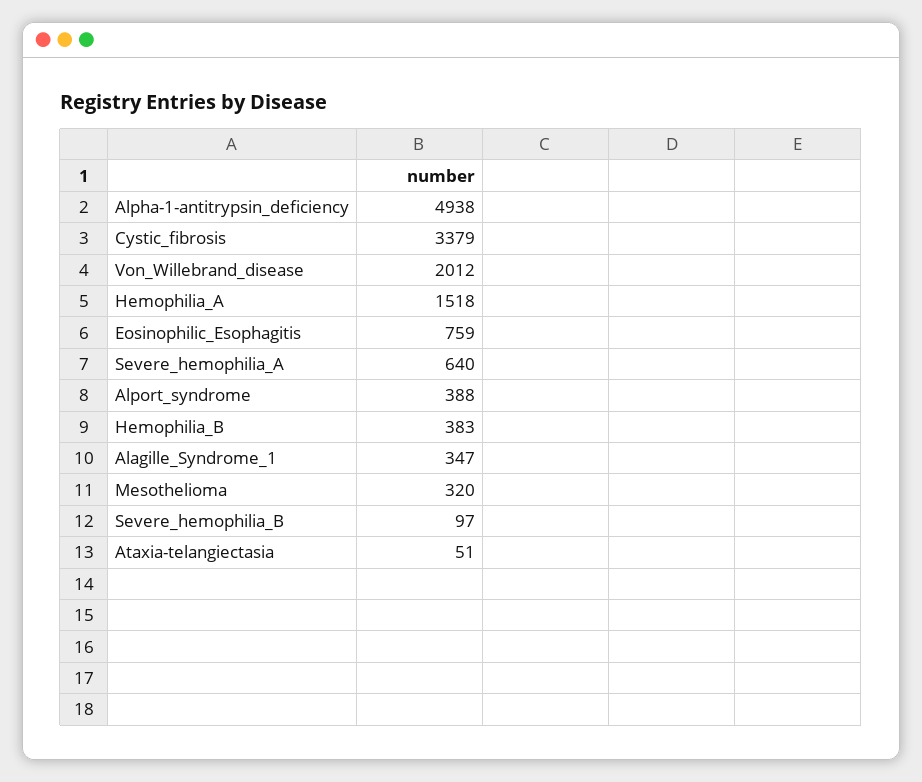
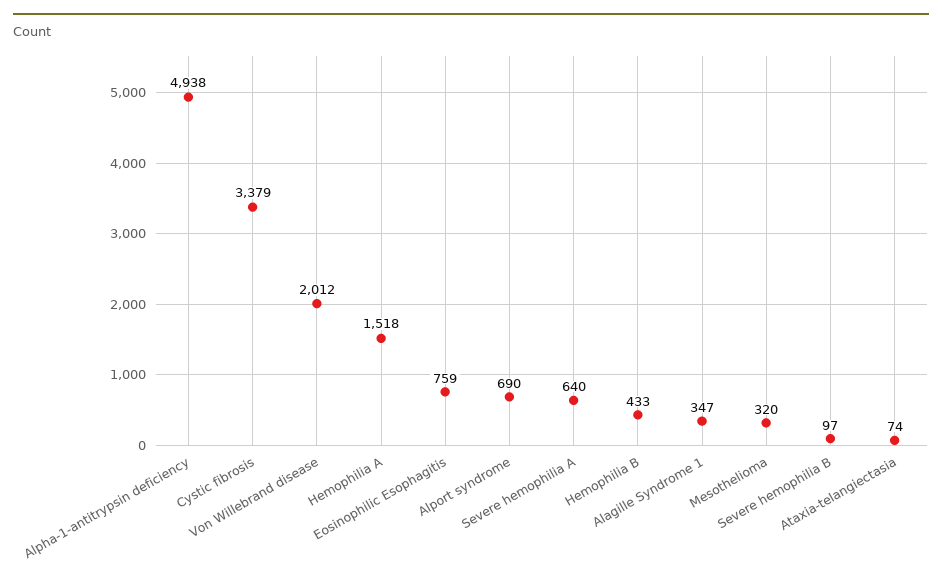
  {
    "Alpha-1-antitrypsin_deficiency": 4938,
    "Cystic_fibrosis": 3379,
    "Von_Willebrand_disease": 2012,
    "Hemophilia_A": 1518,
    "Eosinophilic_Esophagitis": 759,
    "Severe_hemophilia_A": 640,
-   "Alport_syndrome": 388,
+   "Alport_syndrome": 690,
-   "Hemophilia_B": 383,
+   "Hemophilia_B": 433,
    "Alagille_Syndrome_1": 347,
    "Mesothelioma": 320,
    "Severe_hemophilia_B": 97,
-   "Ataxia-telangiectasia": 51
+   "Ataxia-telangiectasia": 74
  }

